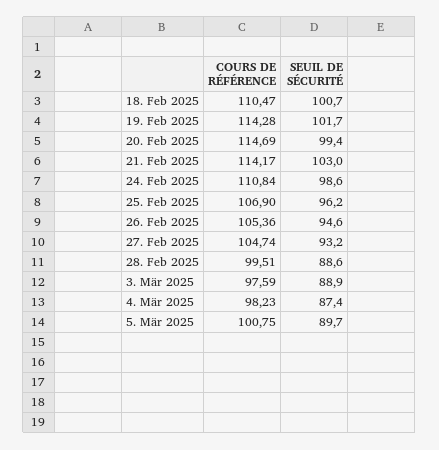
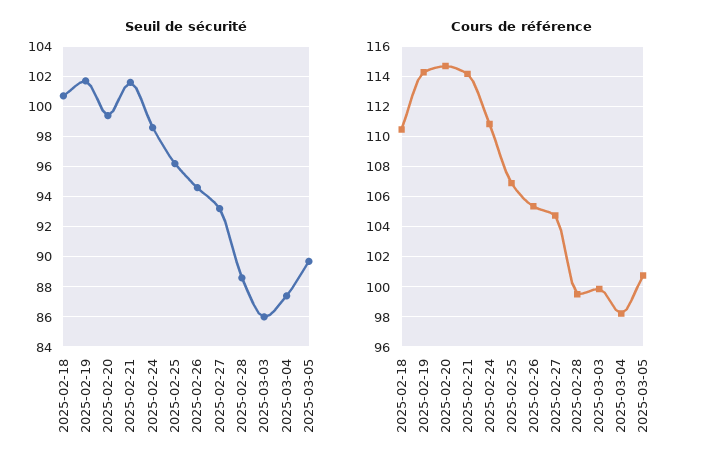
  {
    "COURS DE RÉFÉRENCE": {
      "18. Feb 2025": 110.47,
      "19. Feb 2025": 114.28,
      "20. Feb 2025": 114.69,
      "21. Feb 2025": 114.17,
      "24. Feb 2025": 110.84,
      "25. Feb 2025": 106.9,
      "26. Feb 2025": 105.36,
      "27. Feb 2025": 104.74,
      "28. Feb 2025": 99.51,
-     "3. Mär 2025": 97.59,
+     "3. Mär 2025": 100,
      "4. Mär 2025": 98.23,
      "5. Mär 2025": 100.75
    },
    "SEUIL DE SÉCURITÉ": {
      "18. Feb 2025": 100.7,
      "19. Feb 2025": 101.7,
      "20. Feb 2025": 99.4,
-     "21. Feb 2025": 103,
+     "21. Feb 2025": 101.5,
      "24. Feb 2025": 98.6,
      "25. Feb 2025": 96.2,
      "26. Feb 2025": 94.6,
      "27. Feb 2025": 93.2,
      "28. Feb 2025": 88.6,
-     "3. Mär 2025": 88.9,
+     "3. Mär 2025": 86,
      "4. Mär 2025": 87.4,
      "5. Mär 2025": 89.7
    }
  }

